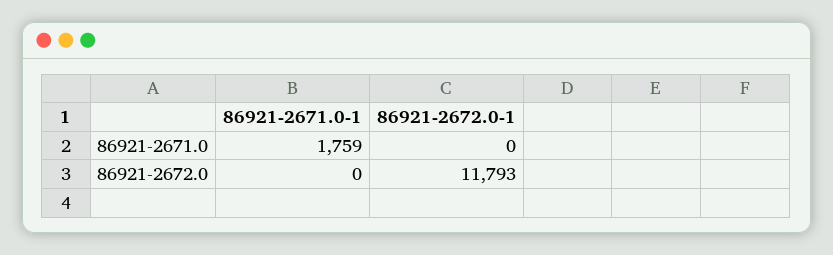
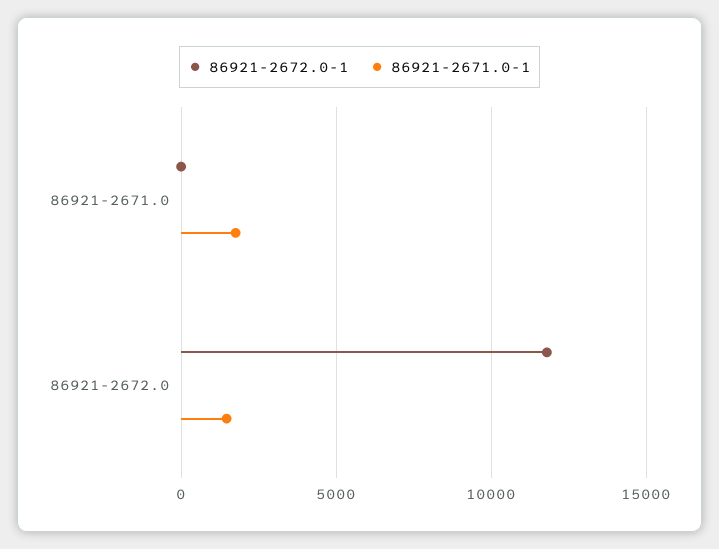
  {
    "86921-2671.0-1": {
      "86921-2671.0": 1759,
-     "86921-2672.0": 0
+     "86921-2672.0": 1500
    },
    "86921-2672.0-1": {
      "86921-2671.0": 0,
      "86921-2672.0": 11793
    }
  }

